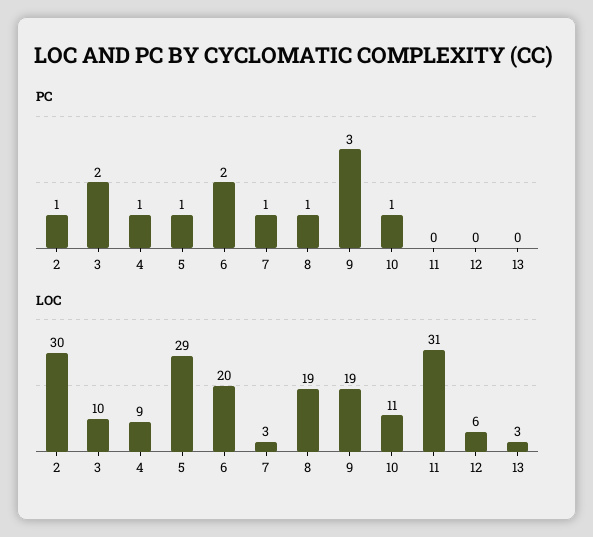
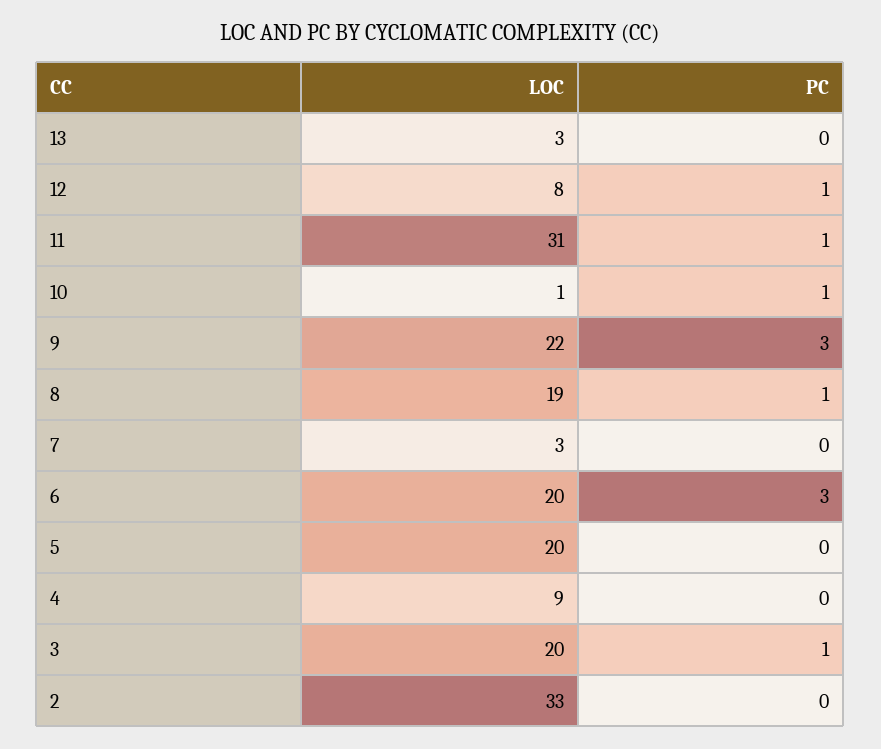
  {
    "PC": {
-     "2": 1,
+     "2": 0,
-     "3": 2,
+     "3": 1,
-     "4": 1,
+     "4": 0,
-     "5": 1,
+     "5": 0,
-     "6": 2,
+     "6": 3,
-     "7": 1,
+     "7": 0,
      "8": 1,
      "9": 3,
      "10": 1,
-     "11": 0,
+     "11": 1,
-     "12": 0,
+     "12": 1,
      "13": 0
    },
    "LOC": {
-     "2": 30,
+     "2": 33,
-     "3": 10,
+     "3": 20,
      "4": 9,
-     "5": 29,
+     "5": 20,
      "6": 20,
      "7": 3,
      "8": 19,
-     "9": 19,
+     "9": 22,
-     "10": 11,
+     "10": 1,
      "11": 31,
-     "12": 6,
+     "12": 8,
      "13": 3
    }
  }

